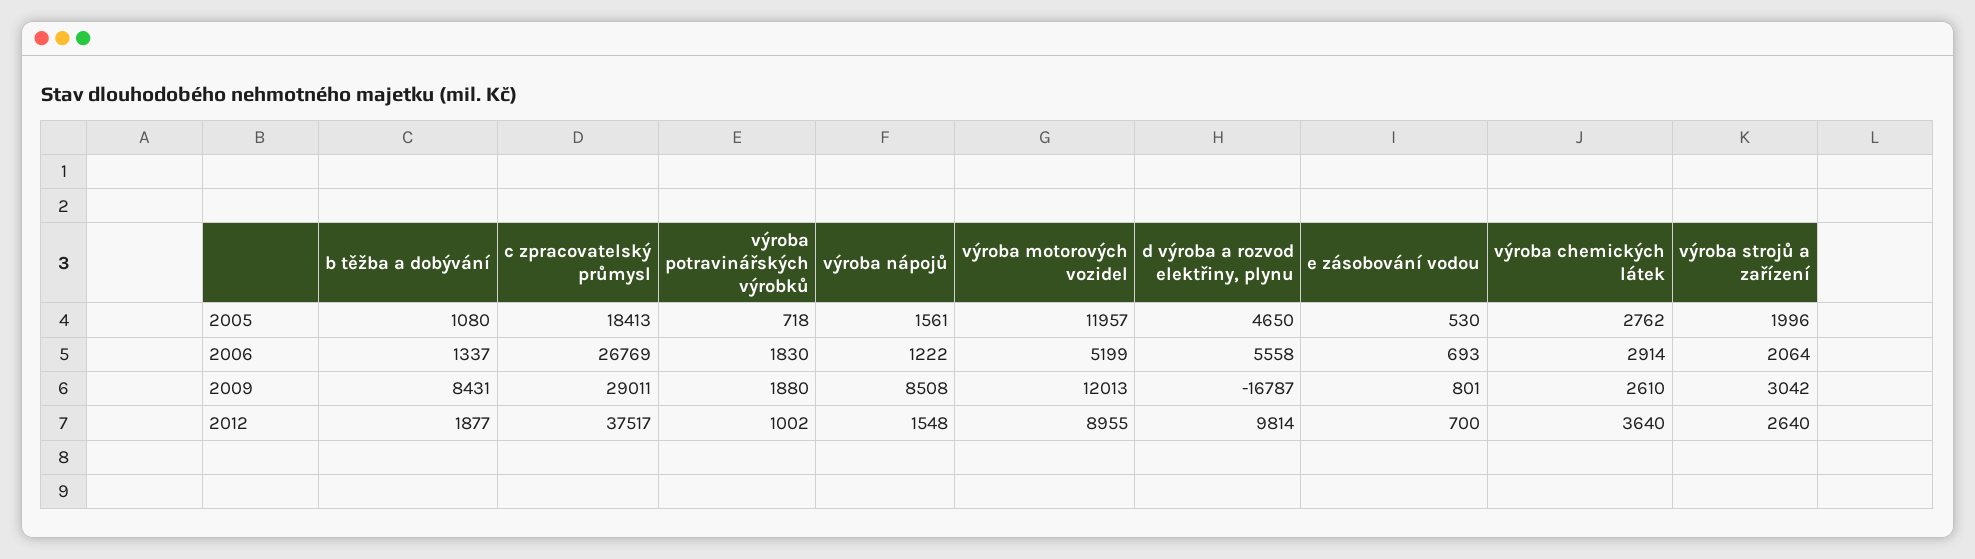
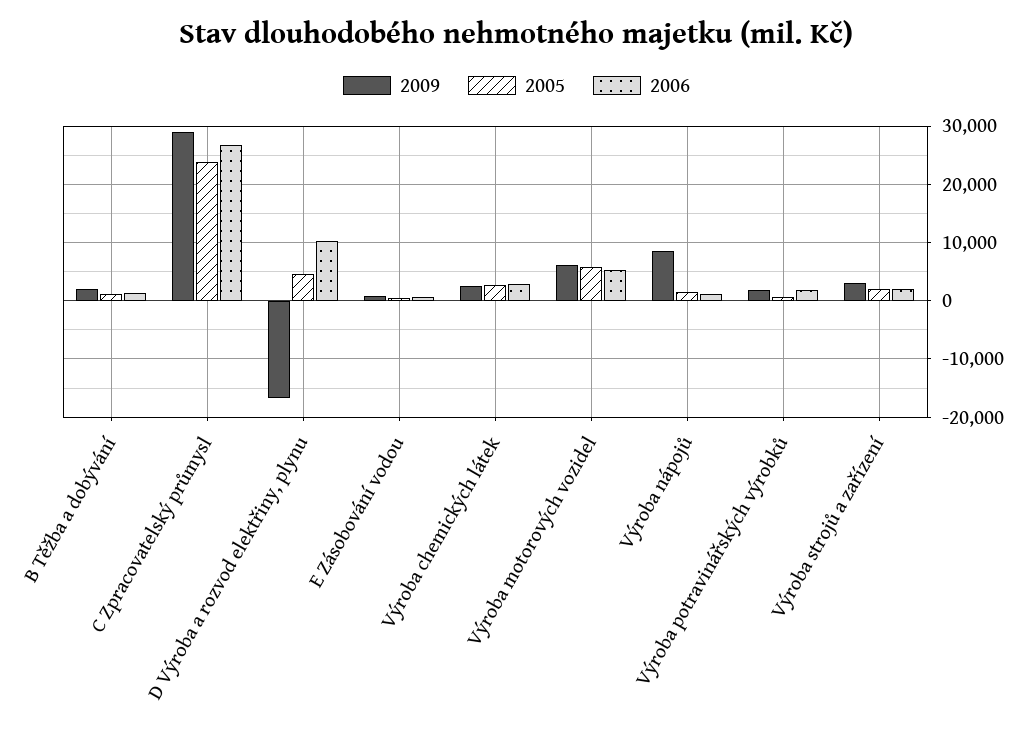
  {
    "2005": {
      "b těžba a dobývání": 1080,
-     "c zpracovatelský průmysl": 18413,
+     "c zpracovatelský průmysl": 24000,
      "výroba potravinářských výrobků": 718,
      "výroba nápojů": 1561,
-     "výroba motorových vozidel": 11957,
+     "výroba motorových vozidel": 6000,
      "d výroba a rozvod elektřiny, plynu": 4650,
      "e zásobování vodou": 530,
      "výroba chemických látek": 2762,
      "výroba strojů a zařízení": 1996
    },
    "2006": {
      "b těžba a dobývání": 1337,
      "c zpracovatelský průmysl": 26769,
      "výroba potravinářských výrobků": 1830,
      "výroba nápojů": 1222,
      "výroba motorových vozidel": 5199,
-     "d výroba a rozvod elektřiny, plynu": 5558,
+     "d výroba a rozvod elektřiny, plynu": 10000,
      "e zásobování vodou": 693,
      "výroba chemických látek": 2914,
      "výroba strojů a zařízení": 2064
    },
    "2009": {
-     "b těžba a dobývání": 8431,
+     "b těžba a dobývání": 2000,
      "c zpracovatelský průmysl": 29011,
      "výroba potravinářských výrobků": 1880,
      "výroba nápojů": 8508,
-     "výroba motorových vozidel": 12013,
+     "výroba motorových vozidel": 6000,
      "d výroba a rozvod elektřiny, plynu": -16787,
      "e zásobování vodou": 801,
      "výroba chemických látek": 2610,
      "výroba strojů a zařízení": 3042
-   },
+   }
-   "2012": {
-     "b těžba a dobývání": 1877,
-     "c zpracovatelský průmysl": 37517,
-     "výroba potravinářských výrobků": 1002,
-     "výroba nápojů": 1548,
-     "výroba motorových vozidel": 8955,
-     "d výroba a rozvod elektřiny, plynu": 9814,
-     "e zásobování vodou": 700,
-     "výroba chemických látek": 3640,
-     "výroba strojů a zařízení": 2640
-   }
  }

